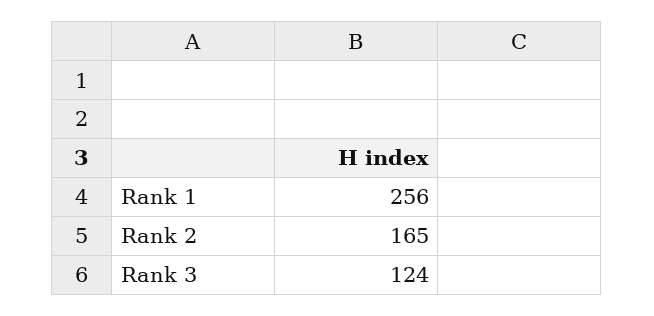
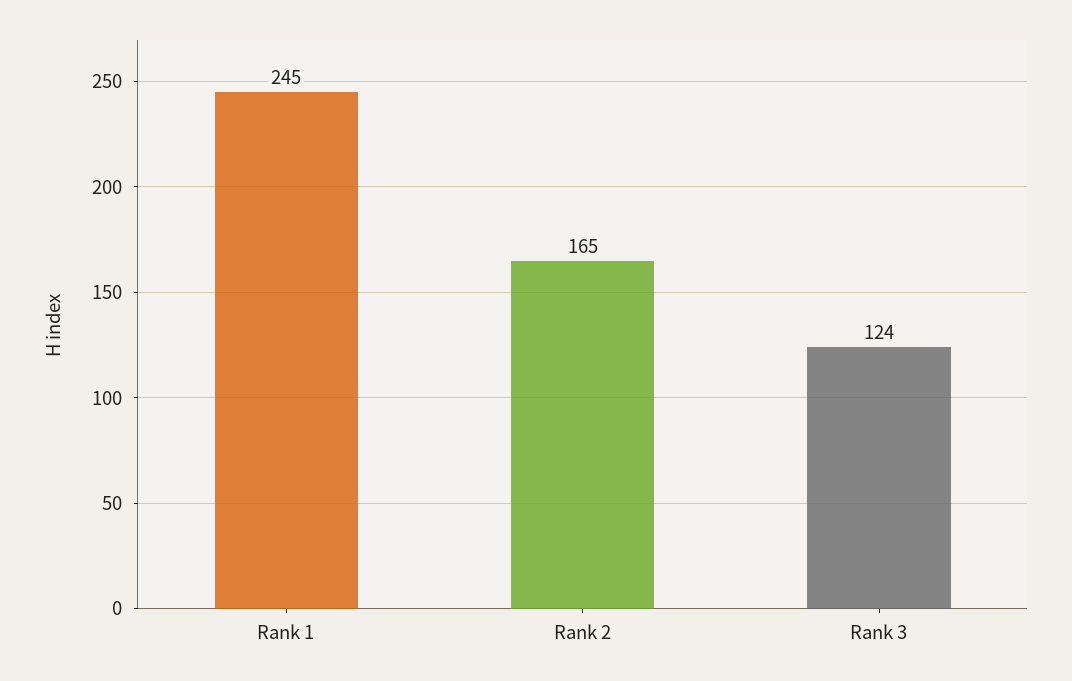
  {
-   "Rank 1": 256,
+   "Rank 1": 245,
    "Rank 2": 165,
    "Rank 3": 124
  }

